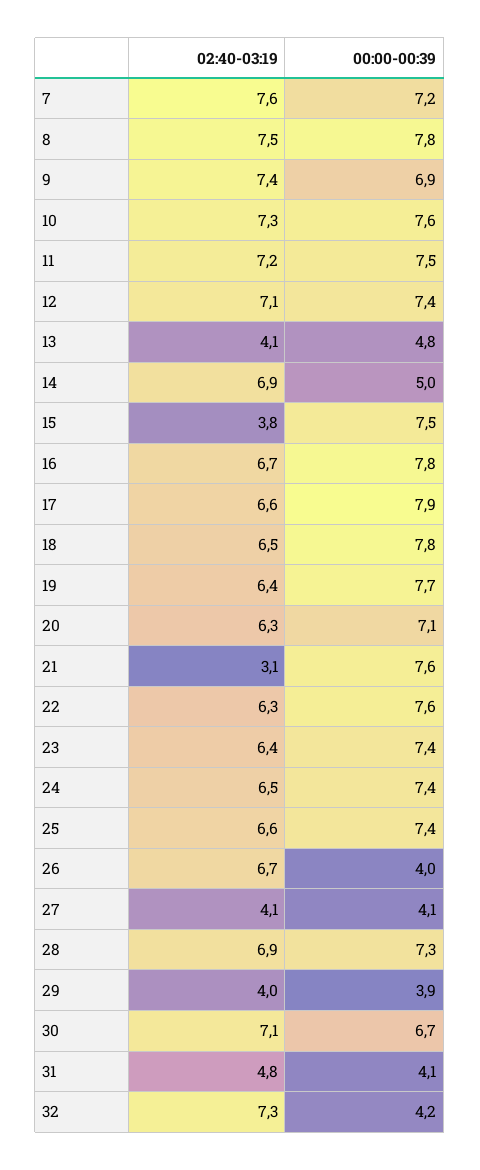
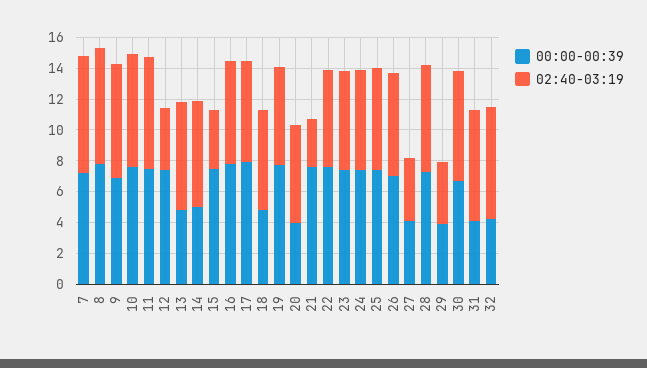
  {
    "02:40-03:19": {
      "7": 7.6,
      "8": 7.5,
      "9": 7.4,
      "10": 7.3,
      "11": 7.2,
-     "12": 7.1,
+     "12": 4,
-     "13": 4.1,
+     "13": 7,
      "14": 6.9,
      "15": 3.8,
      "16": 6.7,
      "17": 6.6,
      "18": 6.5,
      "19": 6.4,
      "20": 6.3,
      "21": 3.1,
      "22": 6.3,
      "23": 6.4,
      "24": 6.5,
      "25": 6.6,
      "26": 6.7,
      "27": 4.1,
      "28": 6.9,
      "29": 4,
      "30": 7.1,
-     "31": 4.8,
+     "31": 7,
      "32": 7.3
    },
    "00:00-00:39": {
      "7": 7.2,
      "8": 7.8,
      "9": 6.9,
      "10": 7.6,
      "11": 7.5,
      "12": 7.4,
      "13": 4.8,
      "14": 5,
      "15": 7.5,
      "16": 7.8,
      "17": 7.9,
-     "18": 7.8,
+     "18": 5,
      "19": 7.7,
-     "20": 7.1,
+     "20": 4,
      "21": 7.6,
      "22": 7.6,
      "23": 7.4,
      "24": 7.4,
      "25": 7.4,
-     "26": 4,
+     "26": 7,
      "27": 4.1,
      "28": 7.3,
      "29": 3.9,
      "30": 6.7,
      "31": 4.1,
      "32": 4.2
    }
  }

